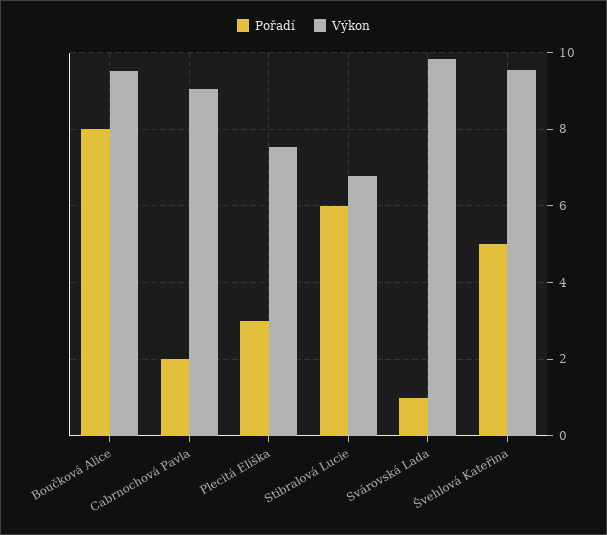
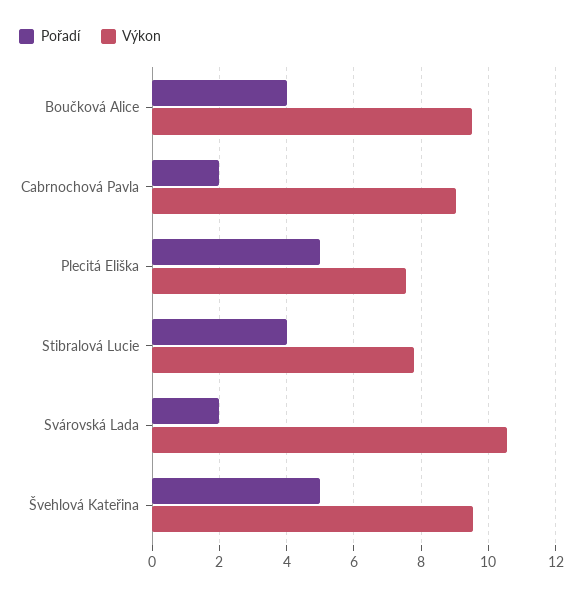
  {
    "Pořadí": {
-     "Boučková Alice": 8,
+     "Boučková Alice": 4,
      "Cabrnochová Pavla": 2,
-     "Plecitá Eliška": 3,
+     "Plecitá Eliška": 5,
-     "Stibralová Lucie": 6,
+     "Stibralová Lucie": 4,
-     "Svárovská Lada": 1,
+     "Svárovská Lada": 2,
      "Švehlová Kateřina": 5
    },
    "Výkon": {
      "Boučková Alice": 9.6,
      "Cabrnochová Pavla": 9,
      "Plecitá Eliška": 7.6,
-     "Stibralová Lucie": 6.8,
+     "Stibralová Lucie": 7.8,
-     "Svárovská Lada": 9.8,
+     "Svárovská Lada": 10.6,
      "Švehlová Kateřina": 9.6
    }
  }

